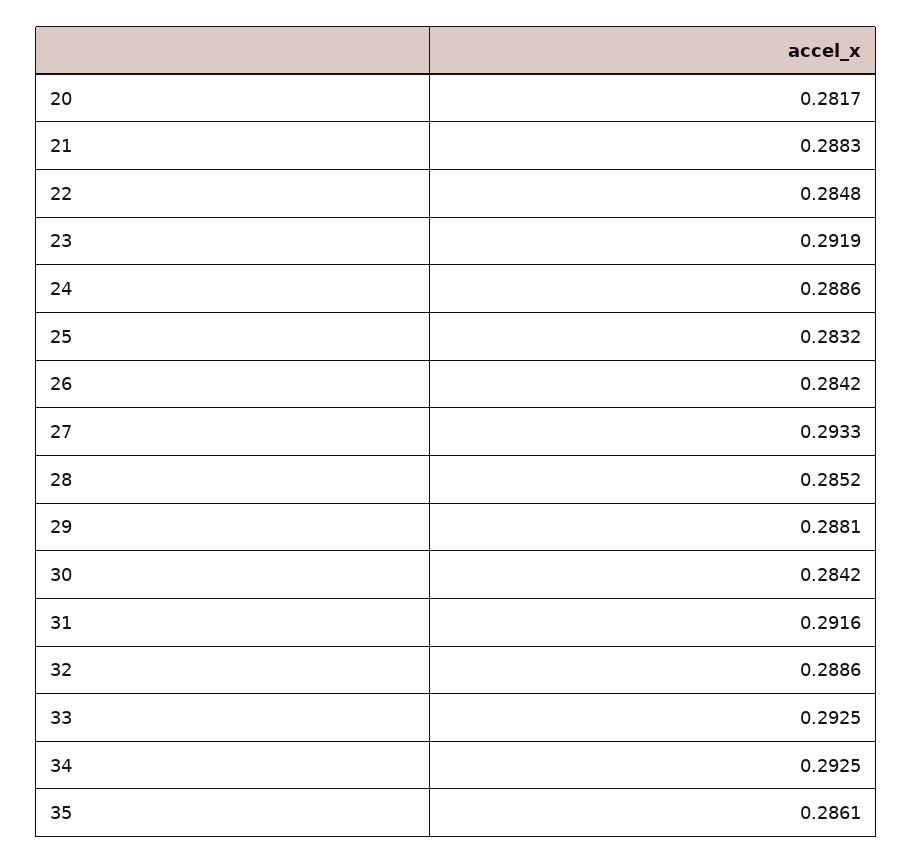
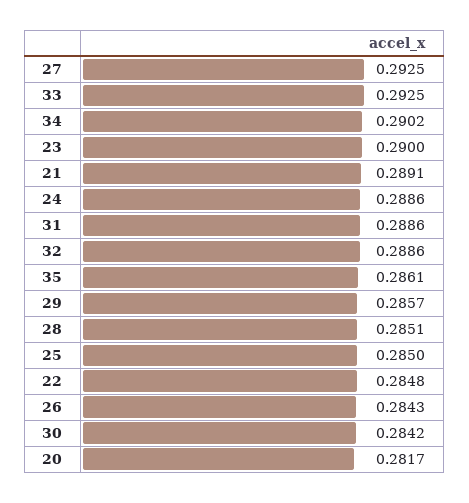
  {
    "20": 0.2817,
-   "21": 0.2883,
+   "21": 0.2891,
    "22": 0.2848,
-   "23": 0.2919,
+   "23": 0.29,
    "24": 0.2886,
-   "25": 0.2832,
+   "25": 0.285,
-   "26": 0.2842,
+   "26": 0.2843,
-   "27": 0.2933,
+   "27": 0.2925,
-   "28": 0.2852,
+   "28": 0.2851,
-   "29": 0.2881,
+   "29": 0.2857,
    "30": 0.2842,
-   "31": 0.2916,
+   "31": 0.2886,
    "32": 0.2886,
    "33": 0.2925,
-   "34": 0.2925,
+   "34": 0.2902,
    "35": 0.2861
  }

